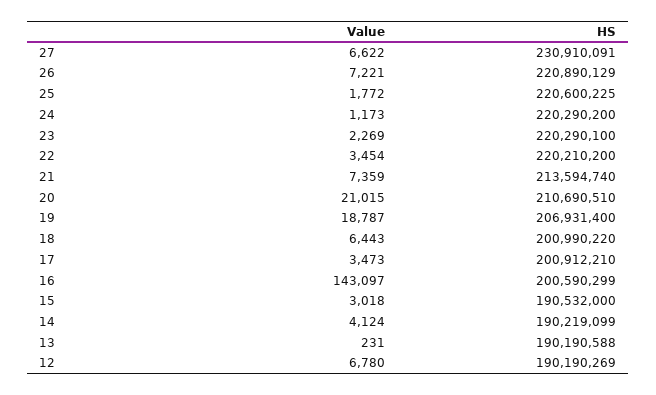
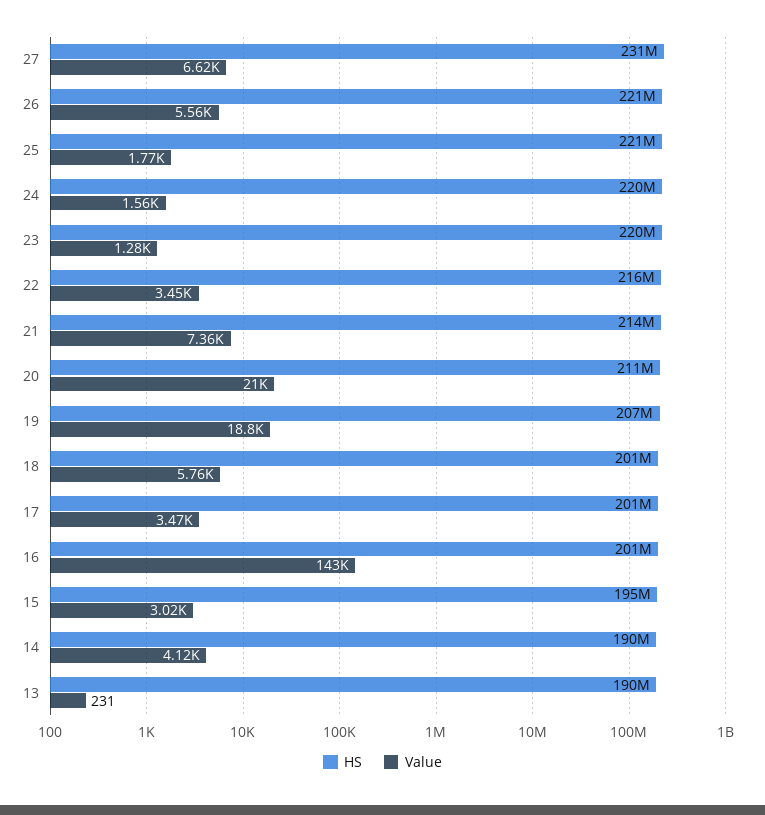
  {
    "Value": {
      "27": 6622,
-     "26": 7221,
+     "26": 5560,
      "25": 1772,
-     "24": 1173,
+     "24": 1560,
-     "23": 2269,
+     "23": 1280,
      "22": 3454,
      "21": 7359,
      "20": 21015,
      "19": 18787,
-     "18": 6443,
+     "18": 5760,
      "17": 3473,
      "16": 143097,
      "15": 3018,
      "14": 4124,
-     "13": 231,
+     "13": 231
-     "12": 6780
    },
    "HS": {
      "27": 230910091,
      "26": 220890129,
      "25": 220600225,
      "24": 220290200,
      "23": 220290100,
-     "22": 220210200,
+     "22": 216000000,
      "21": 213594740,
      "20": 210690510,
      "19": 206931400,
      "18": 200990220,
      "17": 200912210,
      "16": 200590299,
-     "15": 190532000,
+     "15": 195000000,
      "14": 190219099,
-     "13": 190190588,
+     "13": 190190588
-     "12": 190190269
    }
  }

